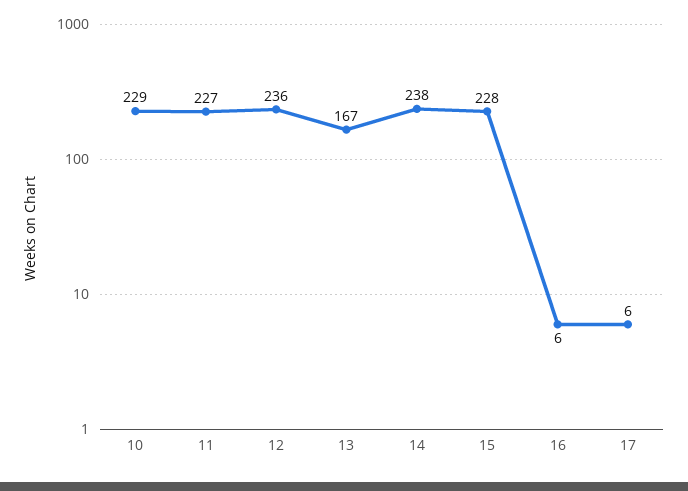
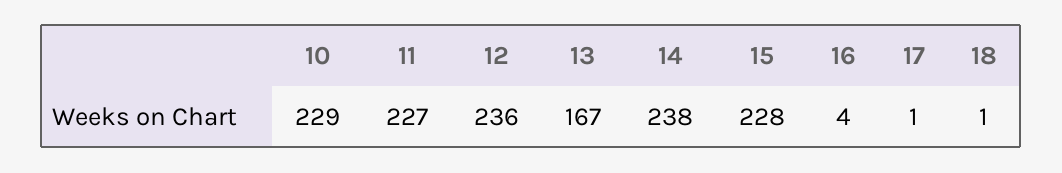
  {
    "10": 229,
    "11": 227,
    "12": 236,
    "13": 167,
    "14": 238,
    "15": 228,
-   "16": 6,
+   "16": 4,
-   "17": 6
+   "17": 1,
+   "18": 1
  }

